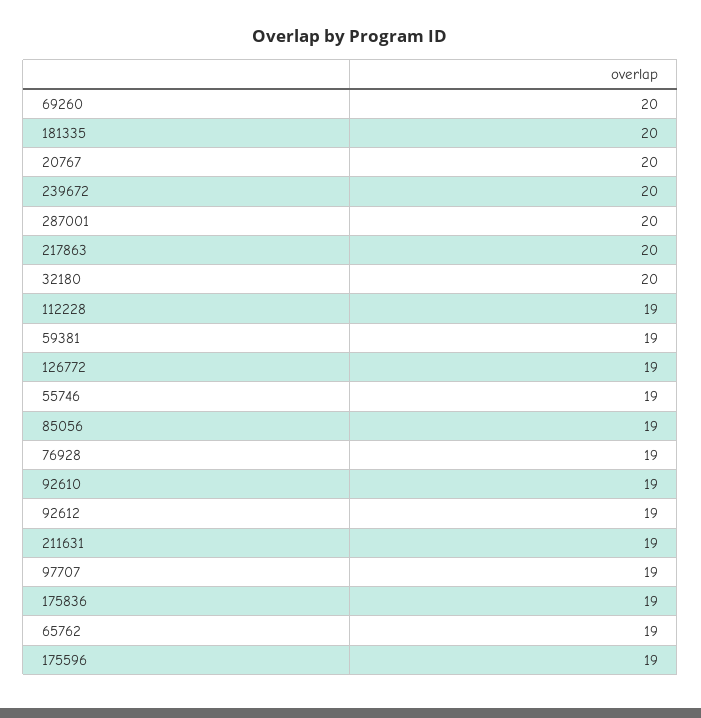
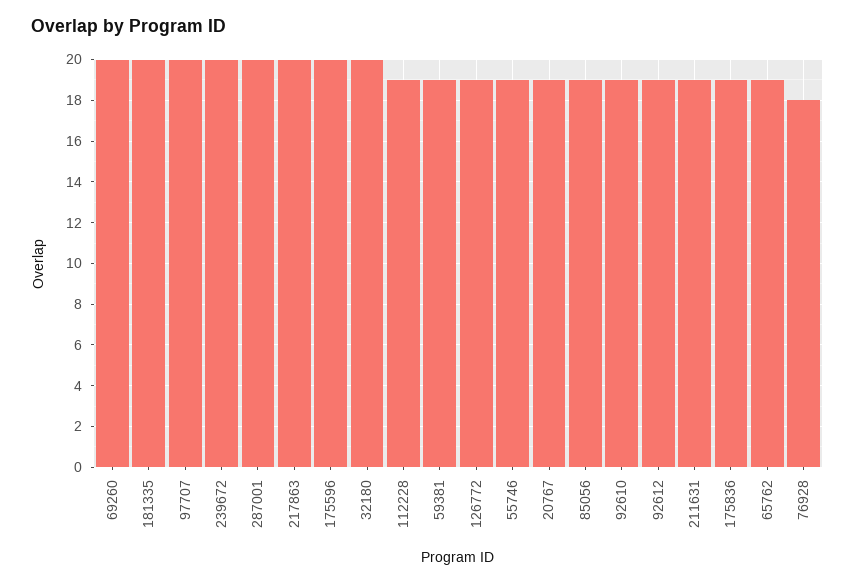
  {
    "69260": 20,
    "181335": 20,
-   "20767": 20,
+   "20767": 19,
    "239672": 20,
    "287001": 20,
    "217863": 20,
    "32180": 20,
    "112228": 19,
    "59381": 19,
    "126772": 19,
    "55746": 19,
    "85056": 19,
-   "76928": 19,
+   "76928": 18,
    "92610": 19,
    "92612": 19,
    "211631": 19,
-   "97707": 19,
+   "97707": 20,
    "175836": 19,
    "65762": 19,
-   "175596": 19
+   "175596": 20
  }

